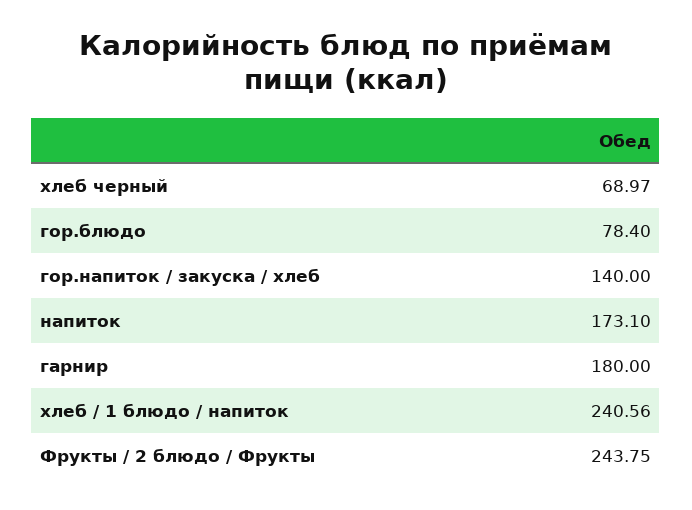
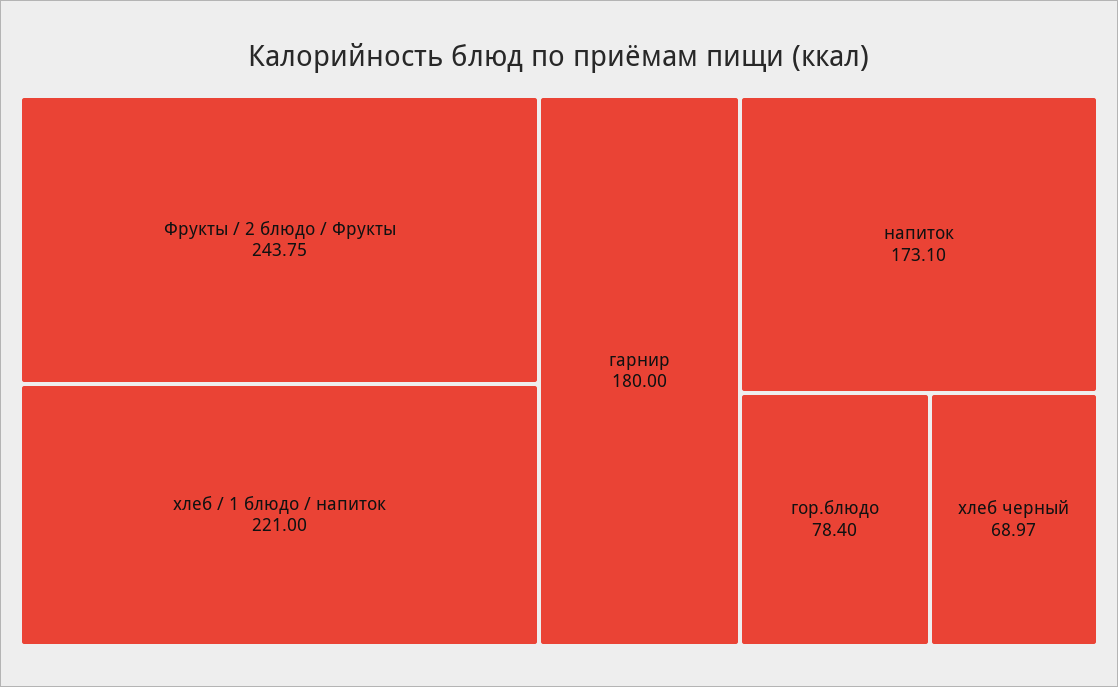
  {
    "хлеб черный": 68.97,
    "гор.блюдо": 78.4,
-   "гор.напиток / закуска / хлеб": 140,
    "напиток": 173.1,
    "гарнир": 180,
-   "хлеб / 1 блюдо / напиток": 240.56,
+   "хлеб / 1 блюдо / напиток": 221,
    "Фрукты / 2 блюдо / Фрукты": 243.75
  }

